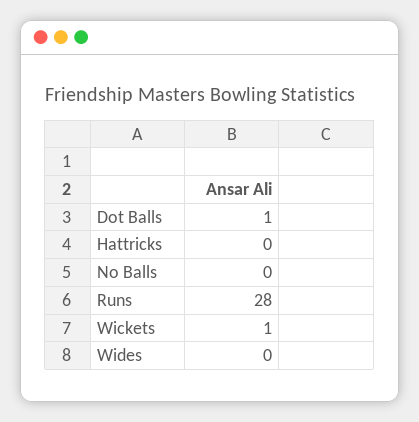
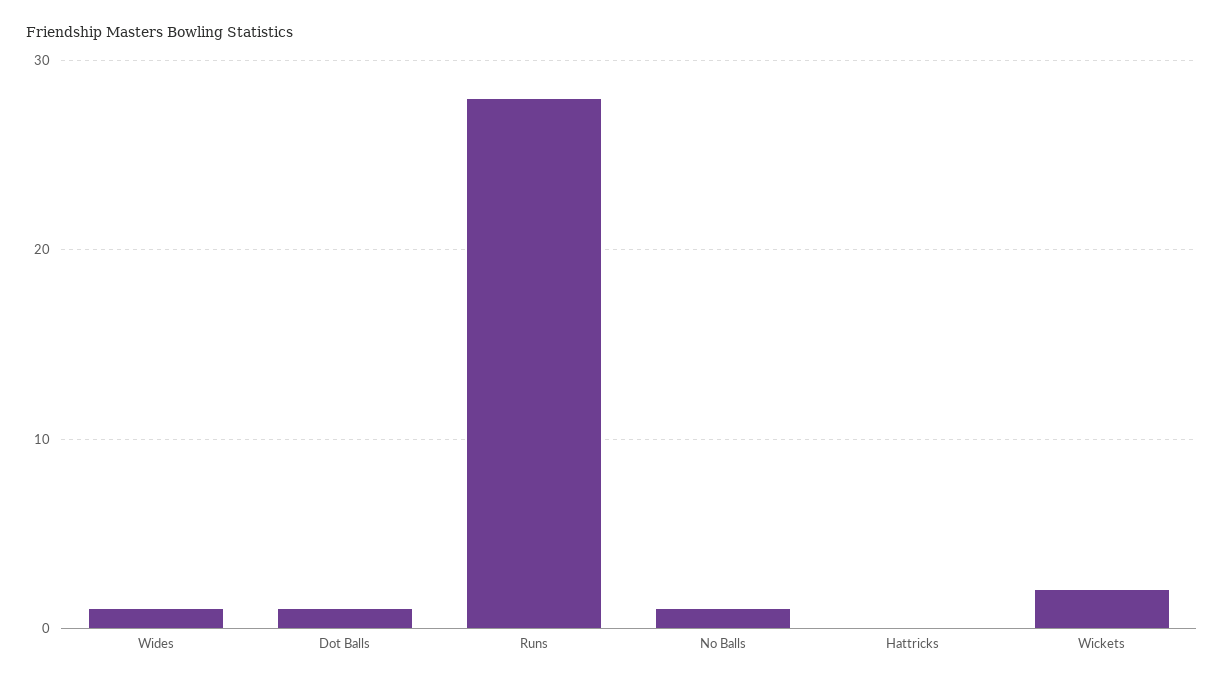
  {
    "Dot Balls": 1,
    "Hattricks": 0,
-   "No Balls": 0,
+   "No Balls": 1,
    "Runs": 28,
-   "Wickets": 1,
+   "Wickets": 2,
-   "Wides": 0
+   "Wides": 1
  }

